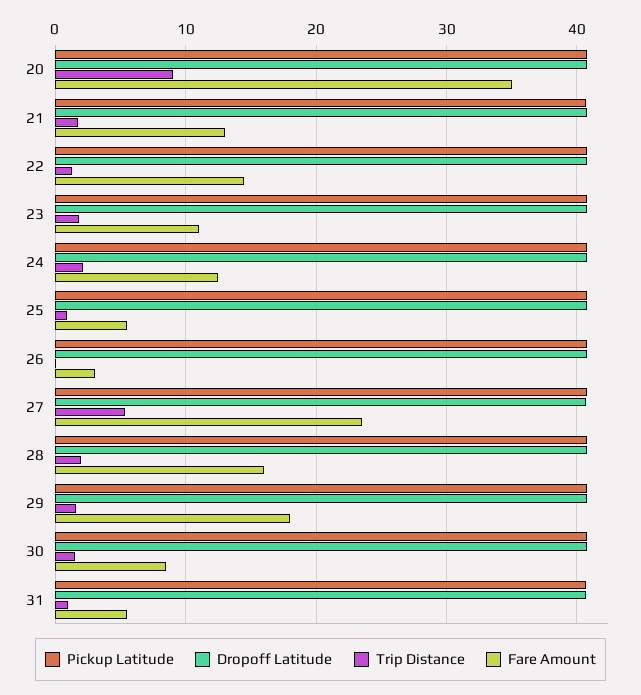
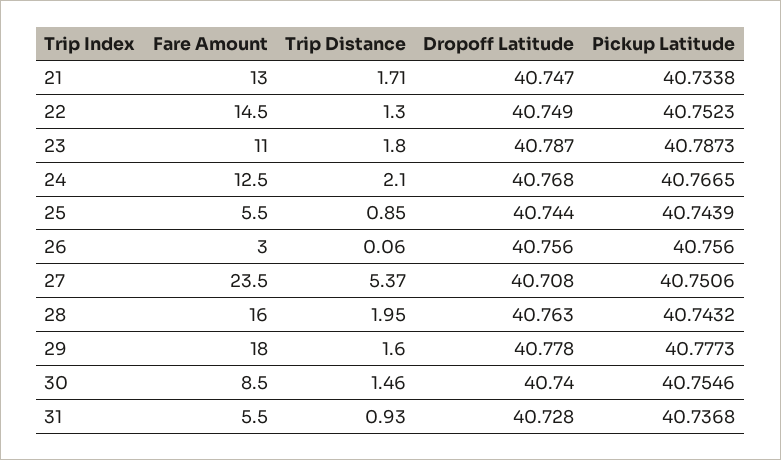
  {
    "Pickup Latitude": {
-     "20": 41,
      "21": 40.7338,
      "22": 40.7523,
      "23": 40.7873,
      "24": 40.7665,
      "25": 40.7439,
      "26": 40.756,
      "27": 40.7506,
      "28": 40.7432,
      "29": 40.7773,
      "30": 40.7546,
      "31": 40.7368
    },
    "Dropoff Latitude": {
-     "20": 41,
      "21": 40.747,
      "22": 40.749,
      "23": 40.787,
      "24": 40.768,
      "25": 40.744,
      "26": 40.756,
      "27": 40.708,
      "28": 40.763,
      "29": 40.778,
      "30": 40.74,
      "31": 40.728
    },
    "Trip Distance": {
-     "20": 9,
      "21": 1.71,
      "22": 1.3,
      "23": 1.8,
      "24": 2.1,
      "25": 0.85,
      "26": 0.06,
      "27": 5.37,
      "28": 1.95,
      "29": 1.6,
      "30": 1.46,
      "31": 0.93
    },
    "Fare Amount": {
-     "20": 35,
      "21": 13,
      "22": 14.5,
      "23": 11,
      "24": 12.5,
      "25": 5.5,
      "26": 3,
      "27": 23.5,
      "28": 16,
      "29": 18,
      "30": 8.5,
      "31": 5.5
    }
  }

